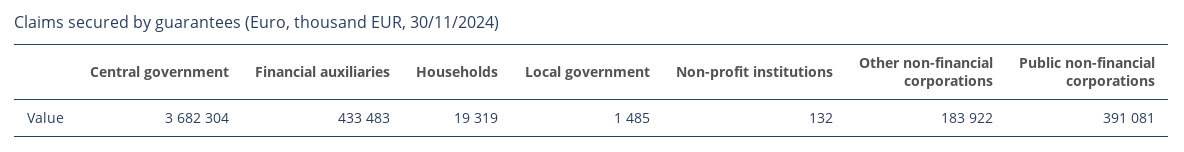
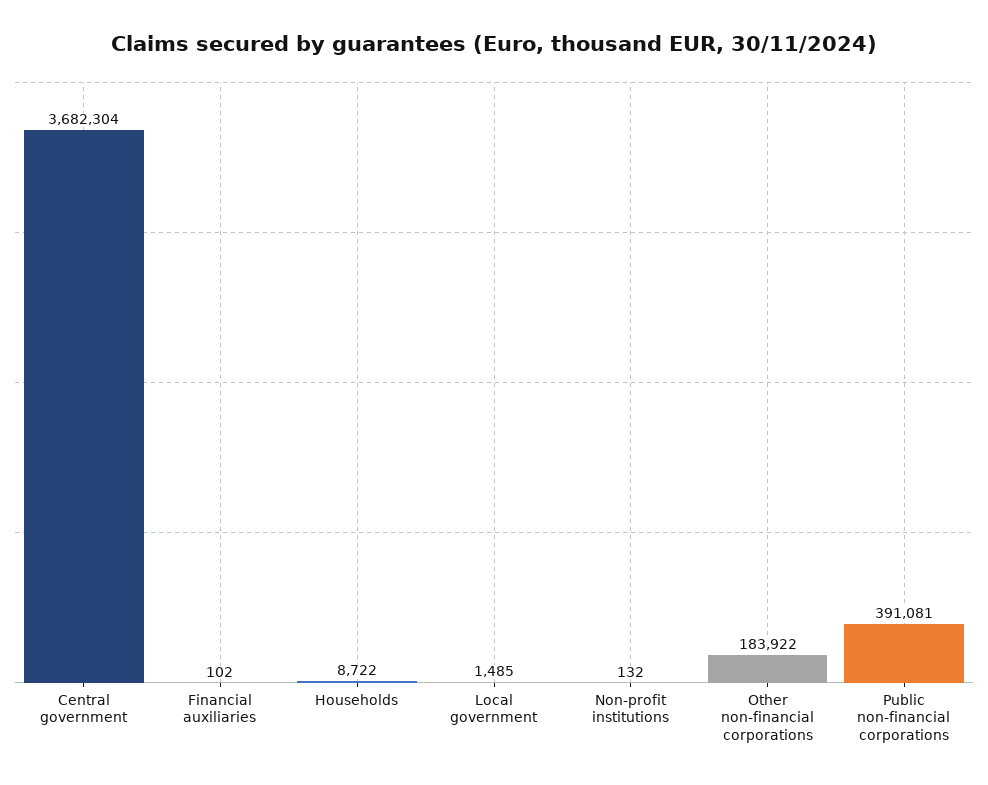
  {
    "Central government": 3682304,
-   "Financial auxiliaries": 433483,
+   "Financial auxiliaries": 102,
-   "Households": 19319,
+   "Households": 8722,
    "Local government": 1485,
    "Non-profit institutions": 132,
    "Other non-financial corporations": 183922,
    "Public non-financial corporations": 391081
  }

